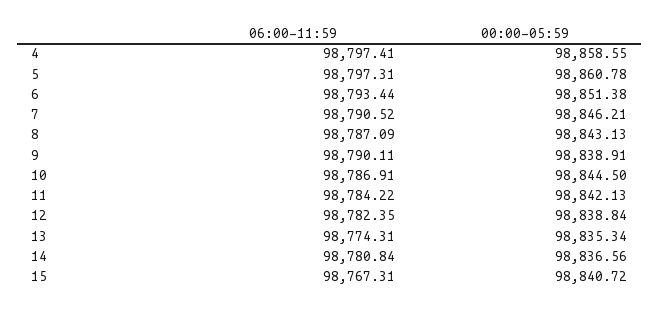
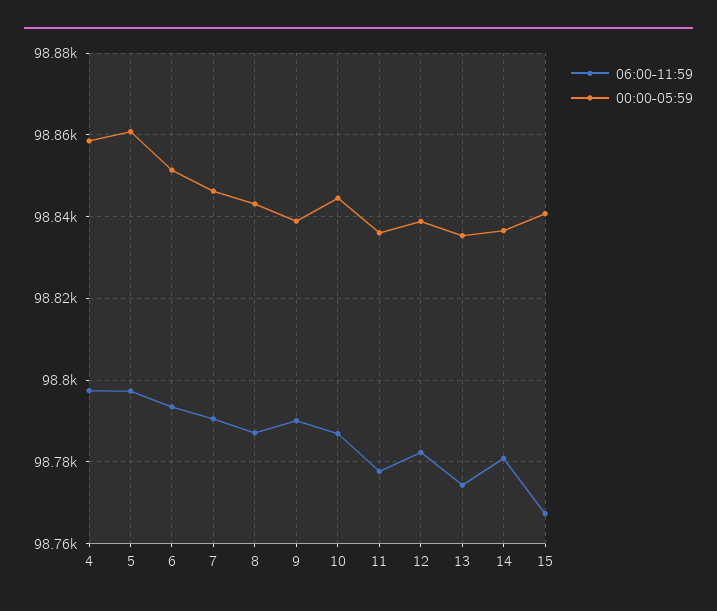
  {
    "06:00-11:59": {
      "4": 98797.41,
      "5": 98797.31,
      "6": 98793.44,
      "7": 98790.52,
      "8": 98787.09,
      "9": 98790.11,
      "10": 98786.91,
-     "11": 98784.22,
+     "11": 98778,
      "12": 98782.35,
      "13": 98774.31,
      "14": 98780.84,
      "15": 98767.31
    },
    "00:00-05:59": {
      "4": 98858.55,
      "5": 98860.78,
      "6": 98851.38,
      "7": 98846.21,
      "8": 98843.13,
      "9": 98838.91,
      "10": 98844.5,
-     "11": 98842.13,
+     "11": 98836,
      "12": 98838.84,
      "13": 98835.34,
      "14": 98836.56,
      "15": 98840.72
    }
  }

